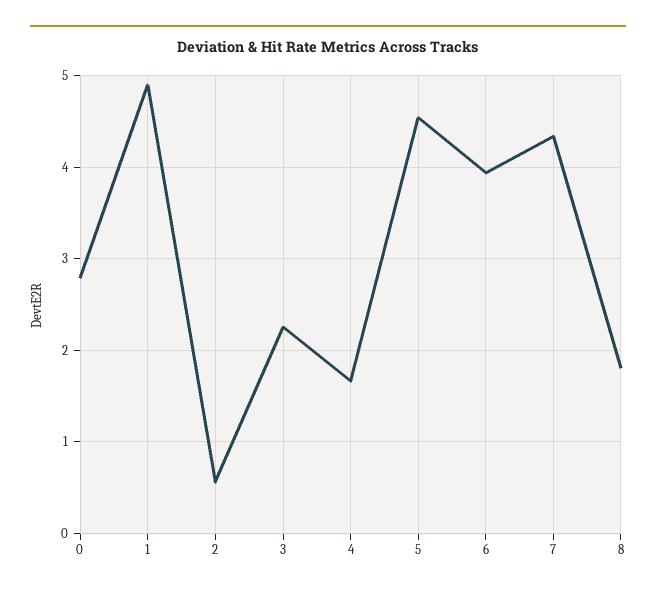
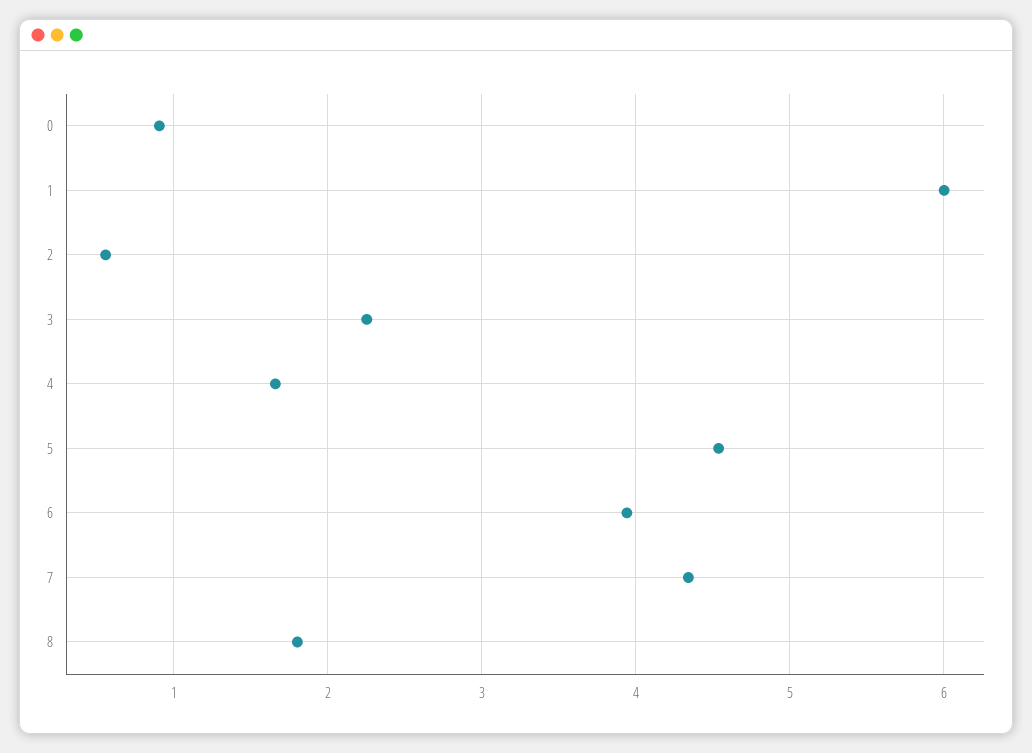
  {
-   "0": 2.8,
+   "0": 0.9,
-   "1": 4.9,
+   "1": 6,
    "2": 0.6,
    "3": 2.3,
    "4": 1.7,
    "5": 4.5,
    "6": 3.9,
    "7": 4.3,
    "8": 1.8
  }

